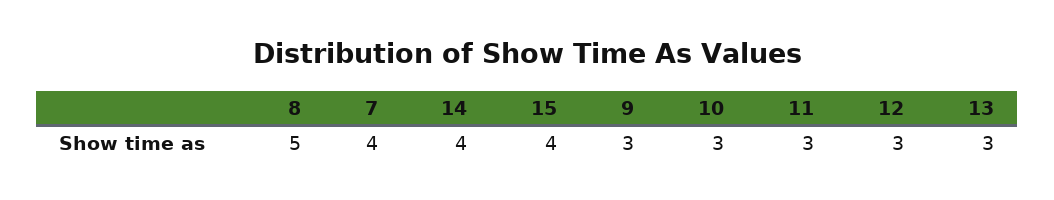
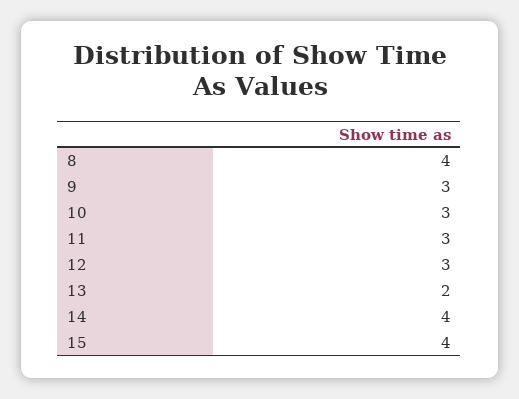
  {
-   "8": 5,
+   "8": 4,
-   "7": 4,
    "14": 4,
    "15": 4,
    "9": 3,
    "10": 3,
    "11": 3,
    "12": 3,
-   "13": 3
+   "13": 2
  }

